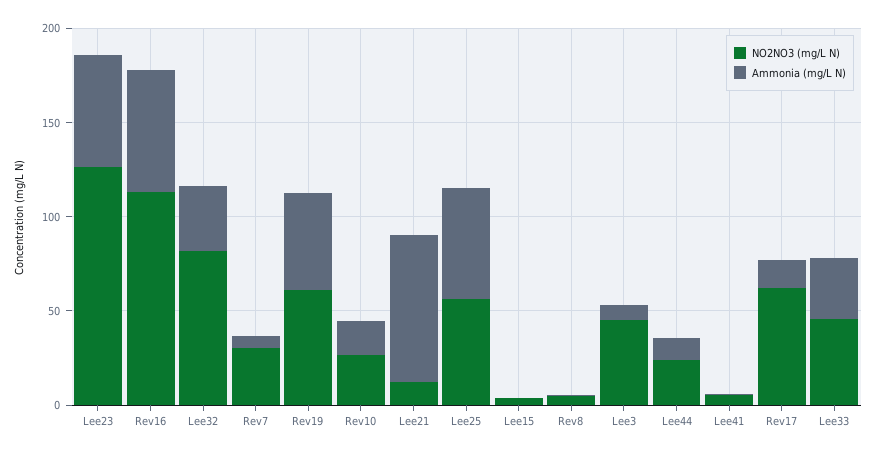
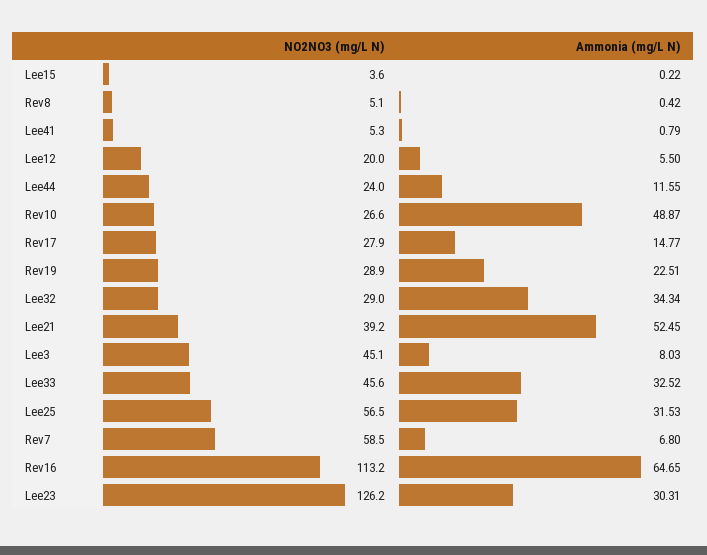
  {
    "NO2NO3 (mg/L N)": {
      "Lee23": 126.2,
      "Rev16": 113.2,
-     "Lee32": 80,
+     "Lee32": 29,
-     "Rev7": 30,
+     "Rev7": 58.5,
-     "Rev19": 60,
+     "Rev19": 28.9,
      "Rev10": 26.6,
-     "Lee21": 10,
+     "Lee21": 39.2,
      "Lee25": 56.5,
      "Lee15": 3.6,
      "Rev8": 5.1,
      "Lee3": 45.1,
      "Lee44": 24,
      "Lee41": 5.3,
-     "Rev17": 60,
+     "Rev17": 27.9,
-     "Lee33": 45.6
+     "Lee33": 45.6,
+     "Lee12": 20
    },
    "Ammonia (mg/L N)": {
-     "Lee23": 60,
+     "Lee23": 30.31,
      "Rev16": 64.65,
      "Lee32": 34.34,
      "Rev7": 6.8,
-     "Rev19": 50,
+     "Rev19": 22.51,
-     "Rev10": 20,
+     "Rev10": 48.87,
-     "Lee21": 80,
+     "Lee21": 52.45,
-     "Lee25": 60,
+     "Lee25": 31.53,
      "Lee15": 0.22,
      "Rev8": 0.42,
      "Lee3": 8.03,
      "Lee44": 11.55,
      "Lee41": 0.79,
      "Rev17": 14.77,
-     "Lee33": 32.52
+     "Lee33": 32.52,
+     "Lee12": 5.5
    }
  }

